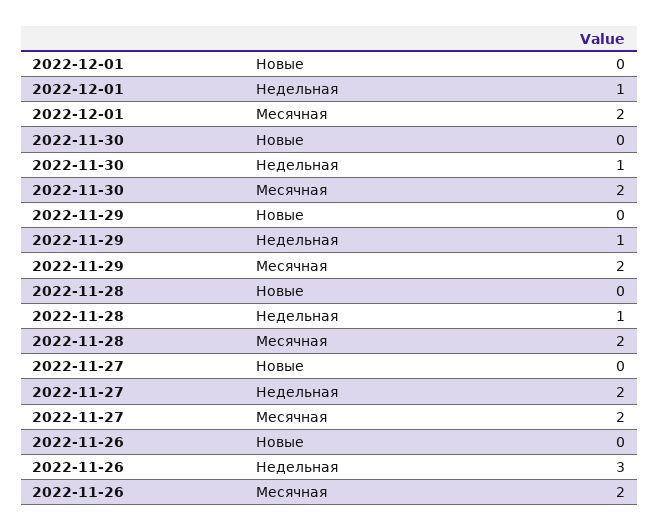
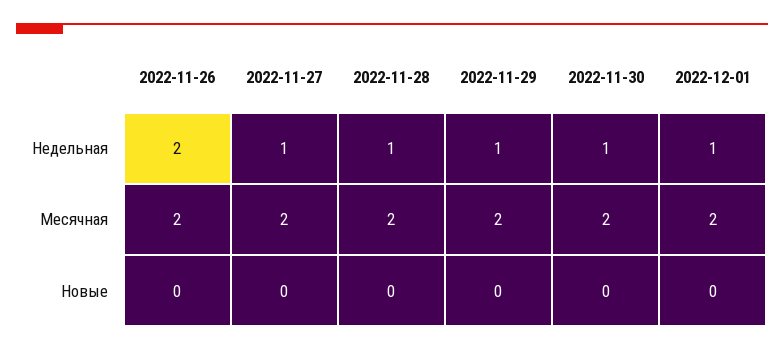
  {
    "2022-12-01": {
      "Новые": 0,
      "Недельная": 1,
      "Месячная": 2
    },
    "2022-11-30": {
      "Новые": 0,
      "Недельная": 1,
      "Месячная": 2
    },
    "2022-11-29": {
      "Новые": 0,
      "Недельная": 1,
      "Месячная": 2
    },
    "2022-11-28": {
      "Новые": 0,
      "Недельная": 1,
      "Месячная": 2
    },
    "2022-11-27": {
      "Новые": 0,
-     "Недельная": 2,
+     "Недельная": 1,
      "Месячная": 2
    },
    "2022-11-26": {
      "Новые": 0,
-     "Недельная": 3,
+     "Недельная": 2,
      "Месячная": 2
    }
  }

